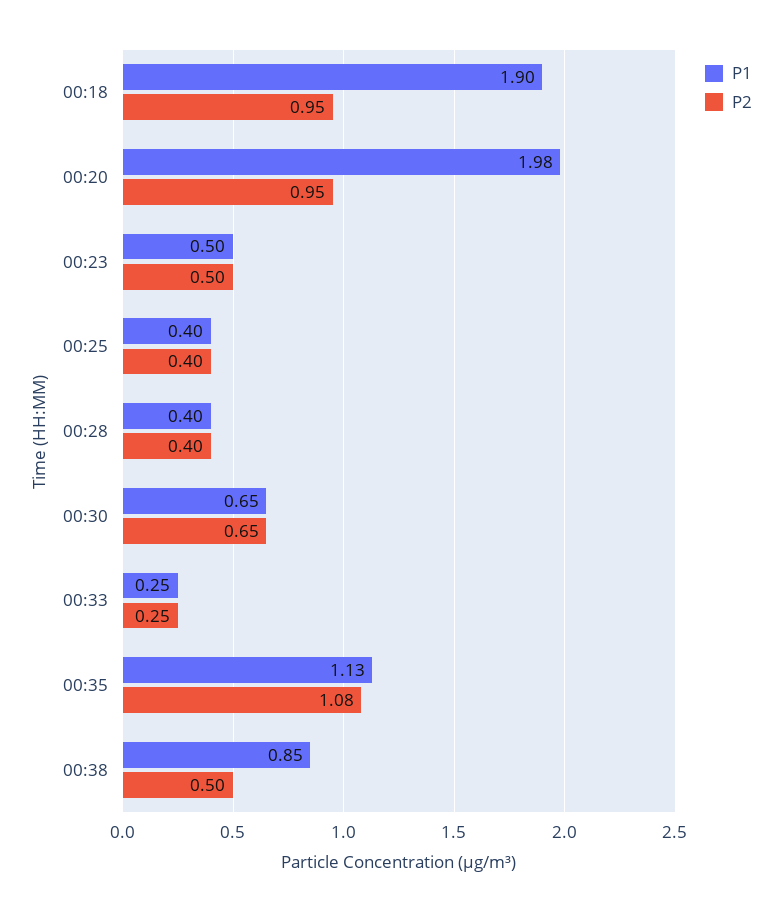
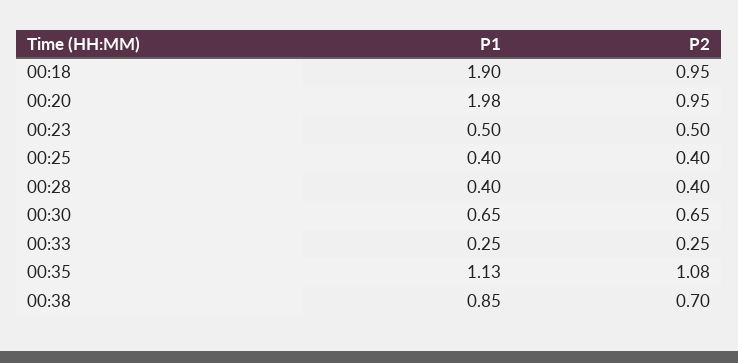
  {
    "P1": {
      "00:18": 1.9,
      "00:20": 1.98,
      "00:23": 0.5,
      "00:25": 0.4,
      "00:28": 0.4,
      "00:30": 0.65,
      "00:33": 0.25,
      "00:35": 1.13,
      "00:38": 0.85
    },
    "P2": {
      "00:18": 0.95,
      "00:20": 0.95,
      "00:23": 0.5,
      "00:25": 0.4,
      "00:28": 0.4,
      "00:30": 0.65,
      "00:33": 0.25,
      "00:35": 1.08,
-     "00:38": 0.5
+     "00:38": 0.7
    }
  }

